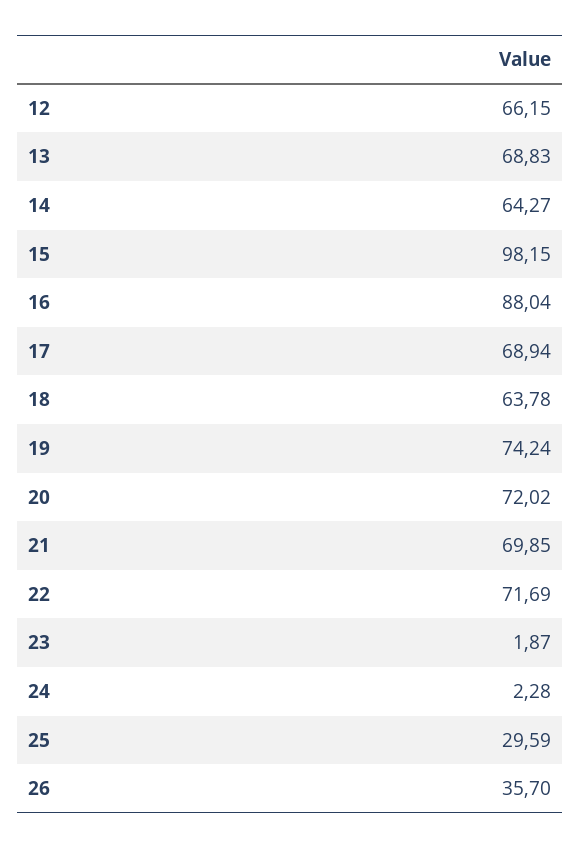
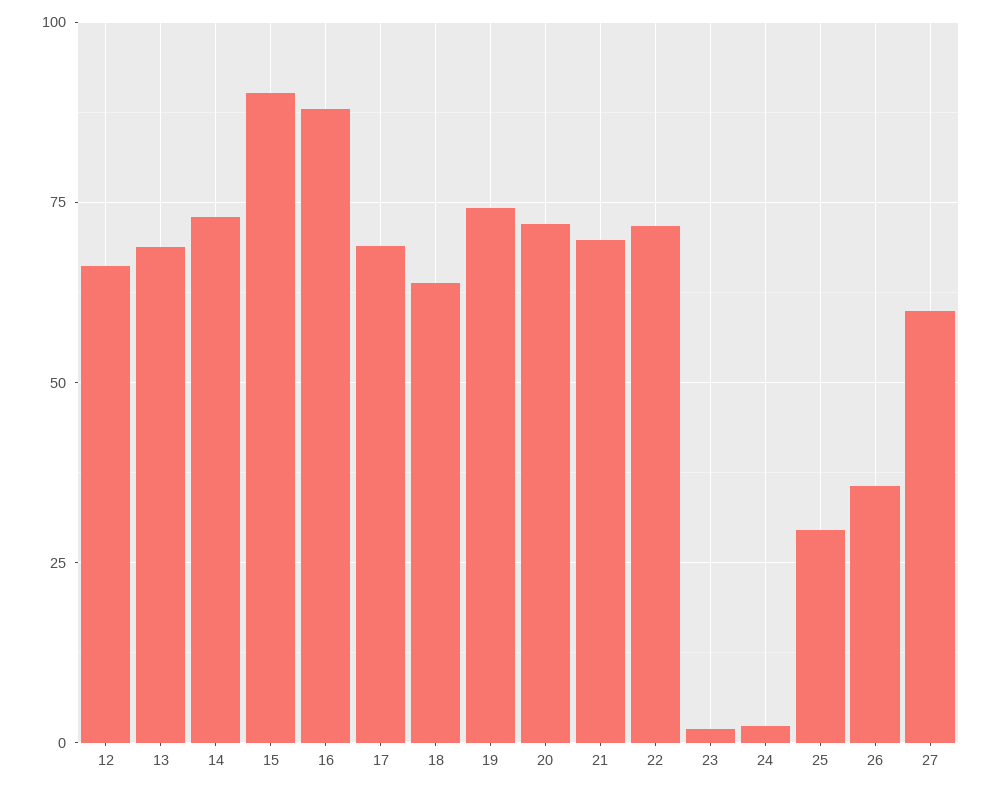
  {
    "12": 66.15,
    "13": 68.83,
-   "14": 64.27,
+   "14": 72.5,
-   "15": 98.15,
+   "15": 90,
    "16": 88.04,
    "17": 68.94,
    "18": 63.78,
    "19": 74.24,
    "20": 72.02,
    "21": 69.85,
    "22": 71.69,
    "23": 1.87,
    "24": 2.28,
    "25": 29.59,
-   "26": 35.7
+   "26": 35.7,
+   "27": 60
  }

